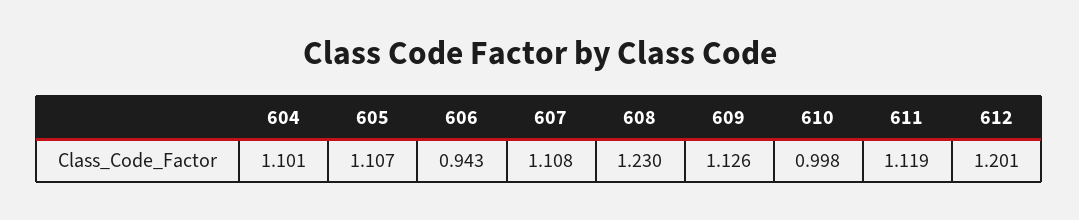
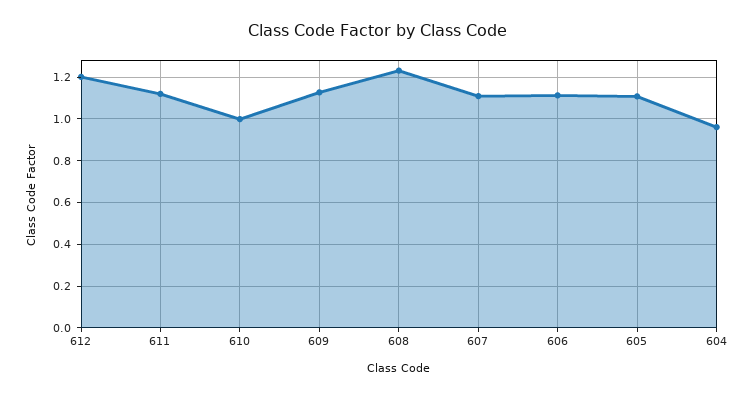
  {
-   "604": 1.101,
+   "604": 0.95,
    "605": 1.107,
-   "606": 0.943,
+   "606": 1.1,
    "607": 1.108,
    "608": 1.23,
    "609": 1.126,
    "610": 0.998,
    "611": 1.119,
    "612": 1.201
  }

